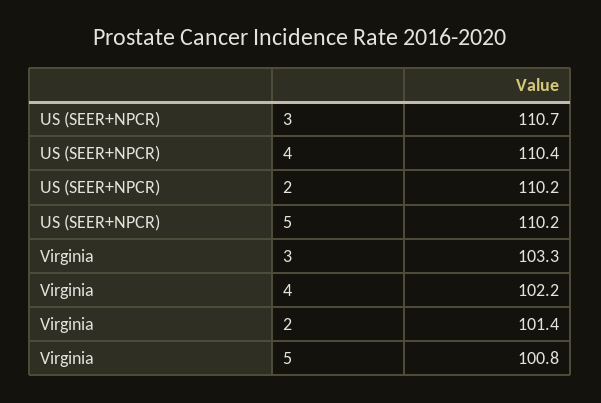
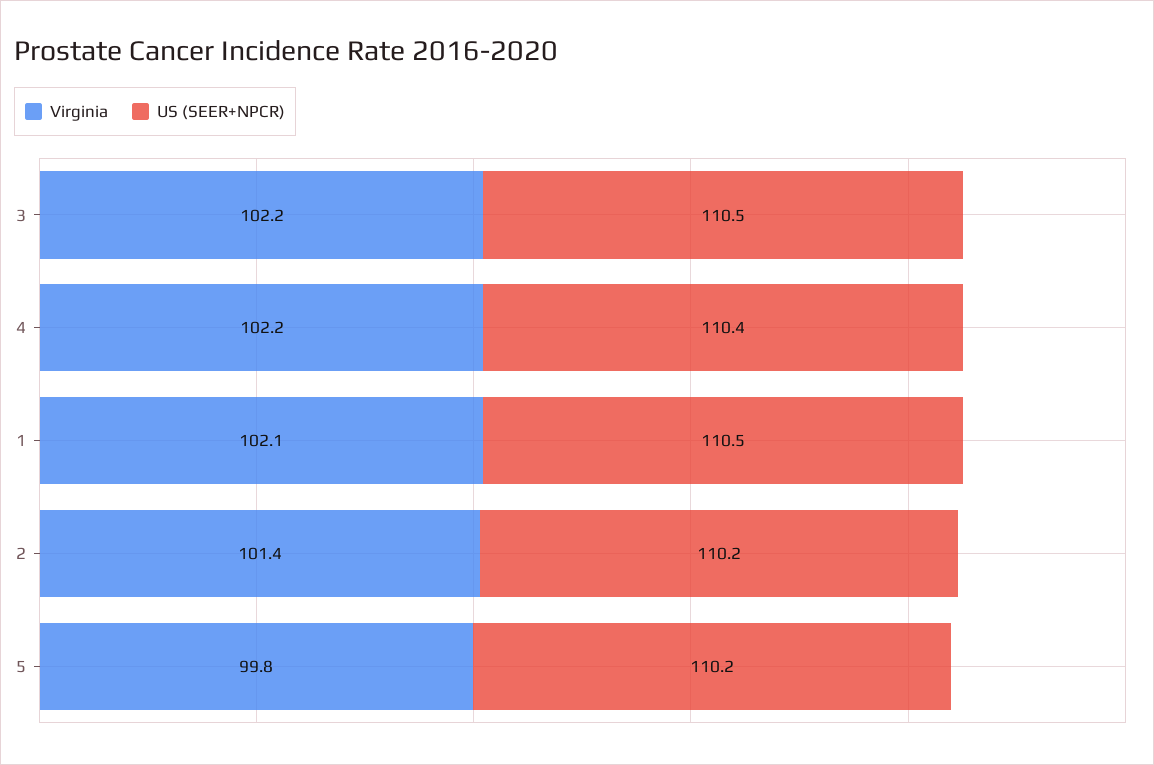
  {
    "US (SEER+NPCR)": {
-     "3": 110.7,
+     "3": 110.5,
      "4": 110.4,
      "2": 110.2,
-     "5": 110.2
+     "5": 110.2,
+     "1": 110.5
    },
    "Virginia": {
-     "3": 103.3,
+     "3": 102.2,
      "4": 102.2,
      "2": 101.4,
-     "5": 100.8
+     "5": 99.8,
+     "1": 102.1
    }
  }

